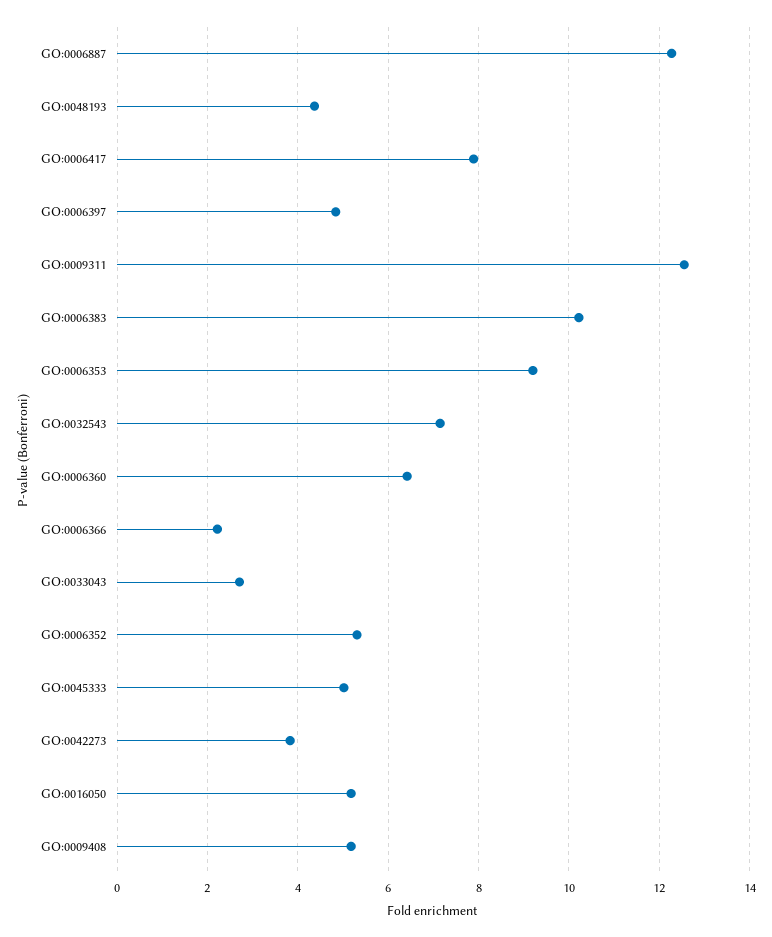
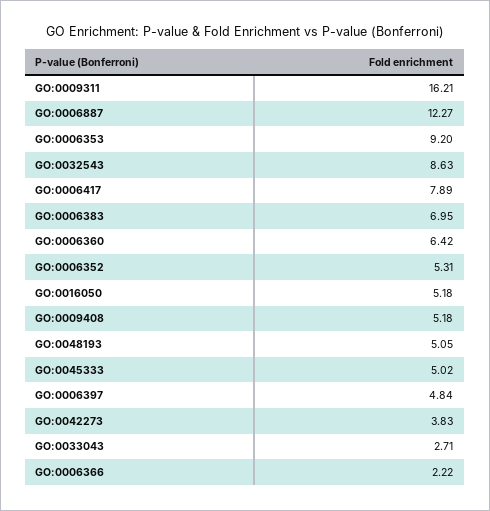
  {
    "GO:0006887": 12.27,
-   "GO:0048193": 4.4,
+   "GO:0048193": 5.05,
    "GO:0006417": 7.89,
    "GO:0006397": 4.84,
-   "GO:0009311": 12.6,
+   "GO:0009311": 16.21,
-   "GO:0006383": 10.2,
+   "GO:0006383": 6.95,
    "GO:0006353": 9.2,
-   "GO:0032543": 7.2,
+   "GO:0032543": 8.63,
    "GO:0006360": 6.42,
    "GO:0006366": 2.22,
    "GO:0033043": 2.71,
    "GO:0006352": 5.31,
    "GO:0045333": 5.02,
    "GO:0042273": 3.83,
    "GO:0016050": 5.18,
    "GO:0009408": 5.18
  }

